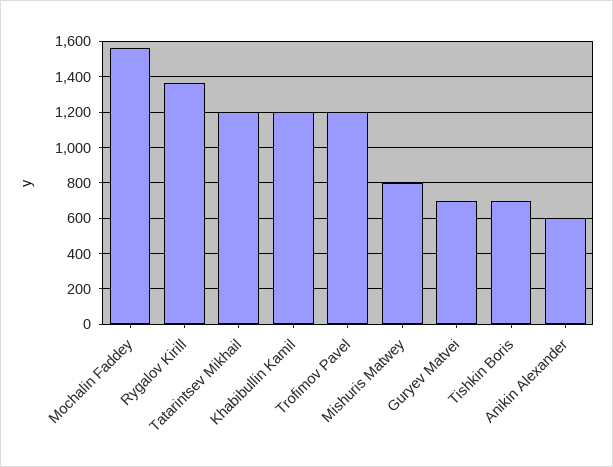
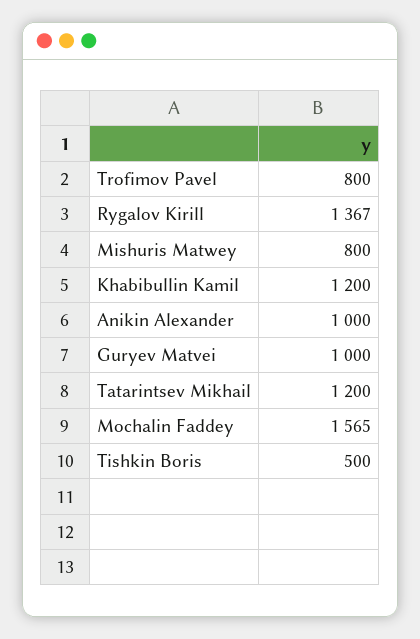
  {
    "Mochalin Faddey": 1565,
    "Rygalov Kirill": 1367,
    "Tatarintsev Mikhail": 1200,
    "Khabibullin Kamil": 1200,
-   "Trofimov Pavel": 1200,
+   "Trofimov Pavel": 800,
    "Mishuris Matwey": 800,
-   "Guryev Matvei": 700,
+   "Guryev Matvei": 1000,
-   "Tishkin Boris": 700,
+   "Tishkin Boris": 500,
-   "Anikin Alexander": 600
+   "Anikin Alexander": 1000
  }

